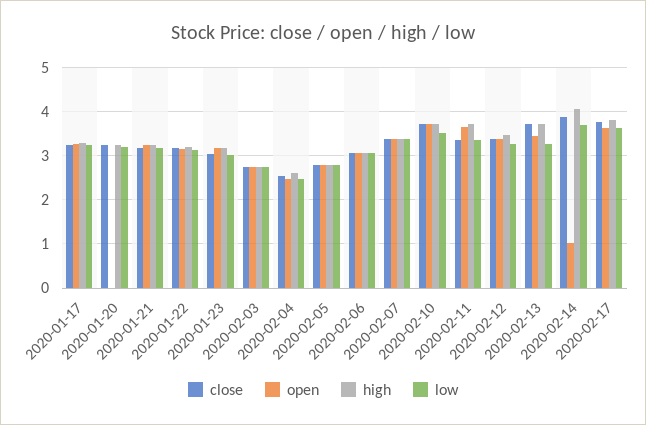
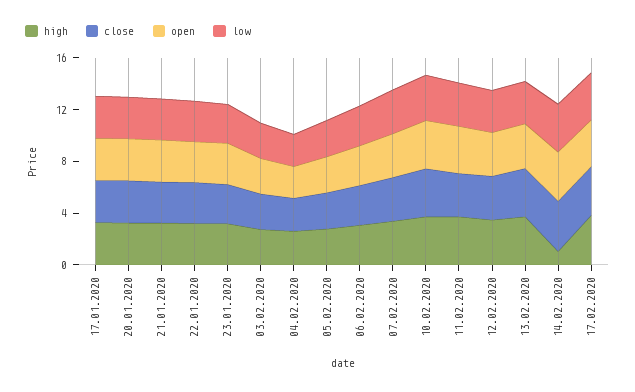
  {
    "close": {
      "2020-01-17": 3.2,
      "2020-01-20": 3.2,
      "2020-01-21": 3.2,
      "2020-01-22": 3.2,
      "2020-01-23": 3,
      "2020-02-03": 2.8,
      "2020-02-04": 2.6,
      "2020-02-05": 2.8,
      "2020-02-06": 3,
      "2020-02-07": 3.4,
      "2020-02-10": 3.8,
      "2020-02-11": 3.4,
      "2020-02-12": 3.4,
      "2020-02-13": 3.8,
      "2020-02-14": 3.8,
      "2020-02-17": 3.8
    },
    "open": {
      "2020-01-17": 3.2,
-     "2020-01-20": 0,
+     "2020-01-20": 3,
      "2020-01-21": 3.2,
      "2020-01-22": 3.2,
      "2020-01-23": 3.2,
      "2020-02-03": 2.8,
      "2020-02-04": 2.4,
      "2020-02-05": 2.8,
      "2020-02-06": 3,
      "2020-02-07": 3.4,
      "2020-02-10": 3.8,
      "2020-02-11": 3.6,
      "2020-02-12": 3.4,
      "2020-02-13": 3.4,
-     "2020-02-14": 1,
+     "2020-02-14": 4,
      "2020-02-17": 3.6
    },
    "high": {
      "2020-01-17": 3.2,
      "2020-01-20": 3.2,
      "2020-01-21": 3.2,
      "2020-01-22": 3.2,
      "2020-01-23": 3.2,
      "2020-02-03": 2.8,
      "2020-02-04": 2.6,
      "2020-02-05": 2.8,
      "2020-02-06": 3,
      "2020-02-07": 3.4,
      "2020-02-10": 3.8,
      "2020-02-11": 3.8,
      "2020-02-12": 3.4,
      "2020-02-13": 3.8,
-     "2020-02-14": 4,
+     "2020-02-14": 1,
      "2020-02-17": 3.8
    },
    "low": {
      "2020-01-17": 3.2,
      "2020-01-20": 3.2,
      "2020-01-21": 3.2,
      "2020-01-22": 3.2,
      "2020-01-23": 3,
      "2020-02-03": 2.8,
      "2020-02-04": 2.4,
      "2020-02-05": 2.8,
      "2020-02-06": 3,
      "2020-02-07": 3.4,
      "2020-02-10": 3.6,
      "2020-02-11": 3.4,
      "2020-02-12": 3.2,
      "2020-02-13": 3.2,
      "2020-02-14": 3.6,
      "2020-02-17": 3.6
    }
  }

